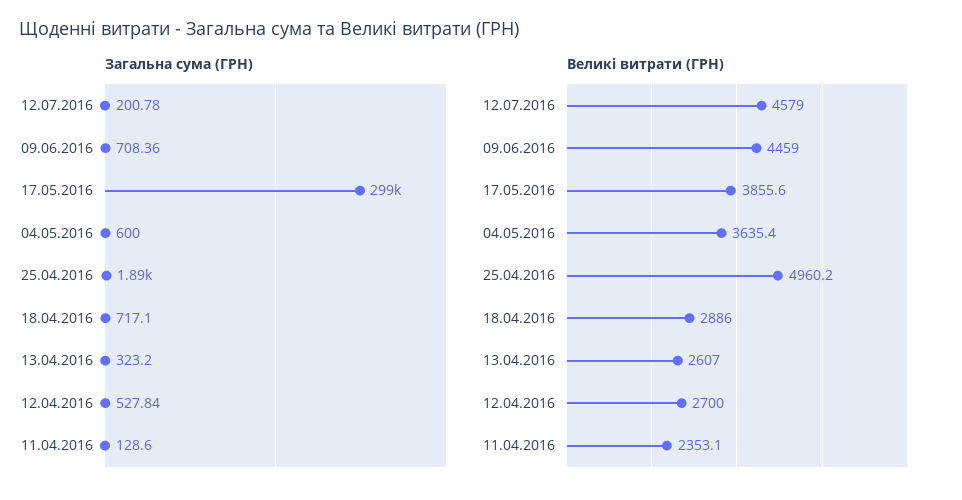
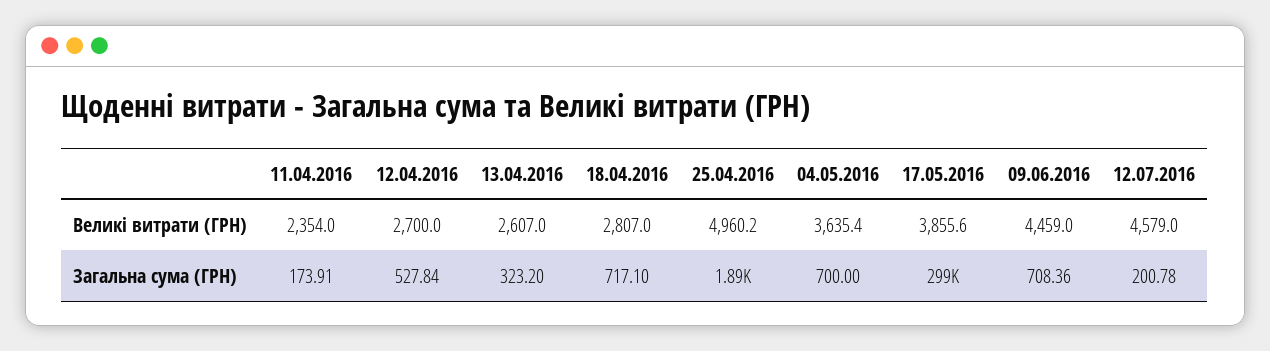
  {
    "Загальна сума (ГРН)": {
      "12.07.2016": 200.78,
      "09.06.2016": 708.36,
      "17.05.2016": 299000,
-     "04.05.2016": 600,
+     "04.05.2016": 700,
      "25.04.2016": 1890,
      "18.04.2016": 717.1,
      "13.04.2016": 323.2,
      "12.04.2016": 527.84,
-     "11.04.2016": 128.6
+     "11.04.2016": 173.91
    },
    "Великі витрати (ГРН)": {
      "12.07.2016": 4579,
      "09.06.2016": 4459,
      "17.05.2016": 3855.6,
      "04.05.2016": 3635.4,
      "25.04.2016": 4960.2,
-     "18.04.2016": 2886,
+     "18.04.2016": 2807,
      "13.04.2016": 2607,
      "12.04.2016": 2700,
-     "11.04.2016": 2353.1
+     "11.04.2016": 2354
    }
  }

